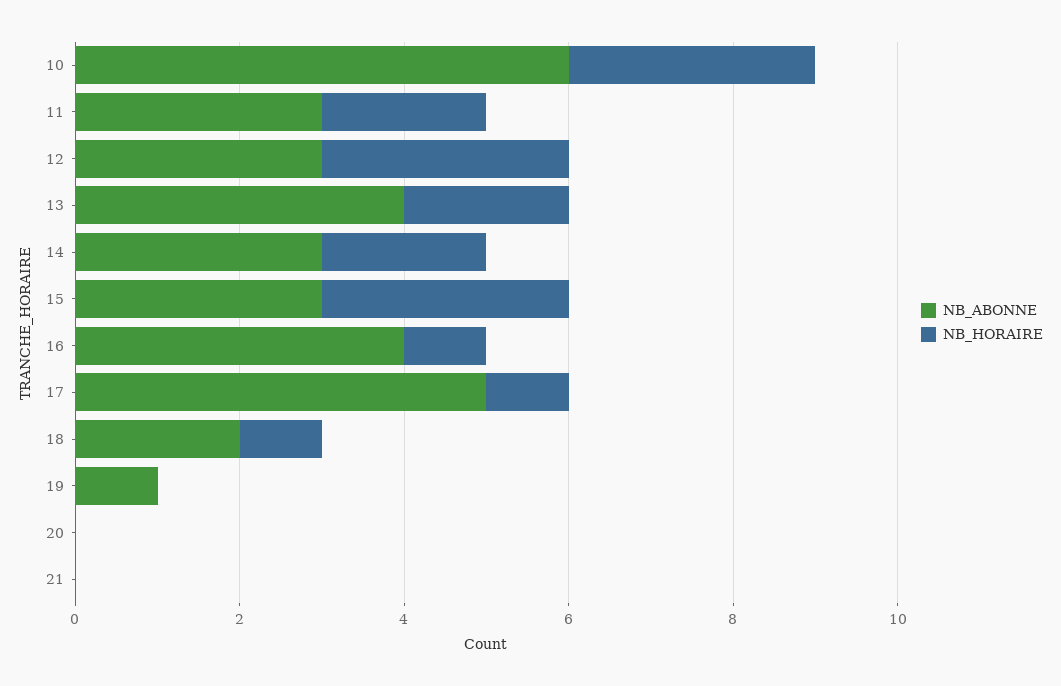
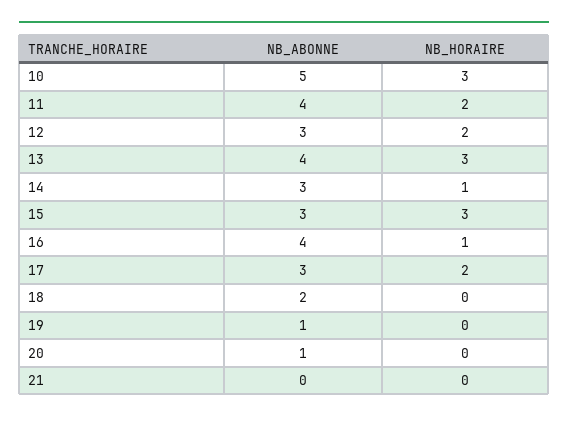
  {
    "NB_ABONNE": {
-     "10": 6,
+     "10": 5,
-     "11": 3,
+     "11": 4,
      "12": 3,
      "13": 4,
      "14": 3,
      "15": 3,
      "16": 4,
-     "17": 5,
+     "17": 3,
      "18": 2,
      "19": 1,
-     "20": 0,
+     "20": 1,
      "21": 0
    },
    "NB_HORAIRE": {
      "10": 3,
      "11": 2,
-     "12": 3,
+     "12": 2,
-     "13": 2,
+     "13": 3,
-     "14": 2,
+     "14": 1,
      "15": 3,
      "16": 1,
-     "17": 1,
+     "17": 2,
-     "18": 1,
+     "18": 0,
      "19": 0,
      "20": 0,
      "21": 0
    }
  }

